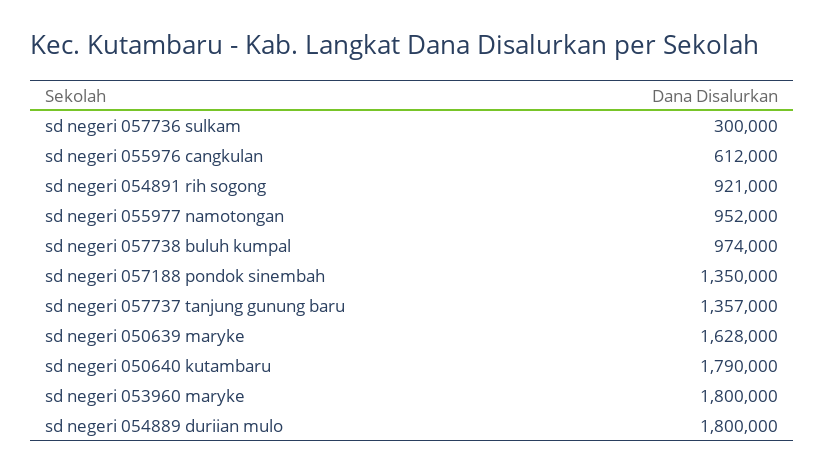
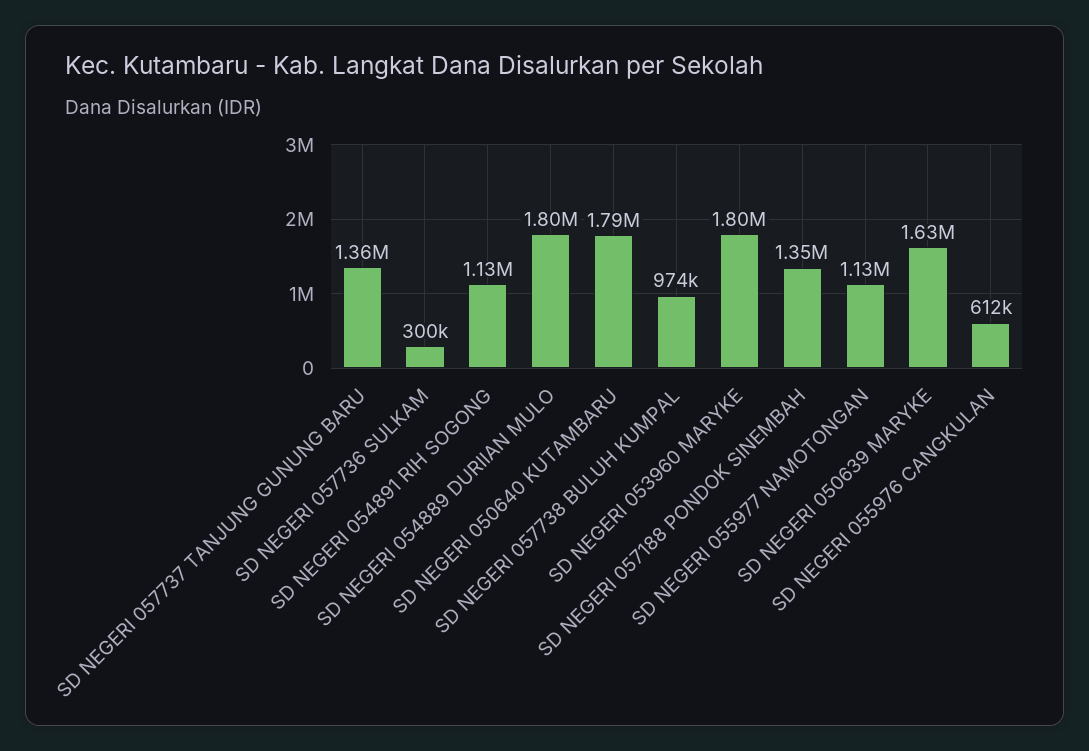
  {
    "sd negeri 057736 sulkam": 300000,
    "sd negeri 055976 cangkulan": 612000,
-   "sd negeri 054891 rih sogong": 921000,
+   "sd negeri 054891 rih sogong": 1130000,
-   "sd negeri 055977 namotongan": 952000,
+   "sd negeri 055977 namotongan": 1130000,
    "sd negeri 057738 buluh kumpal": 974000,
    "sd negeri 057188 pondok sinembah": 1350000,
    "sd negeri 057737 tanjung gunung baru": 1357000,
    "sd negeri 050639 maryke": 1628000,
    "sd negeri 050640 kutambaru": 1790000,
    "sd negeri 053960 maryke": 1800000,
    "sd negeri 054889 duriian mulo": 1800000
  }

